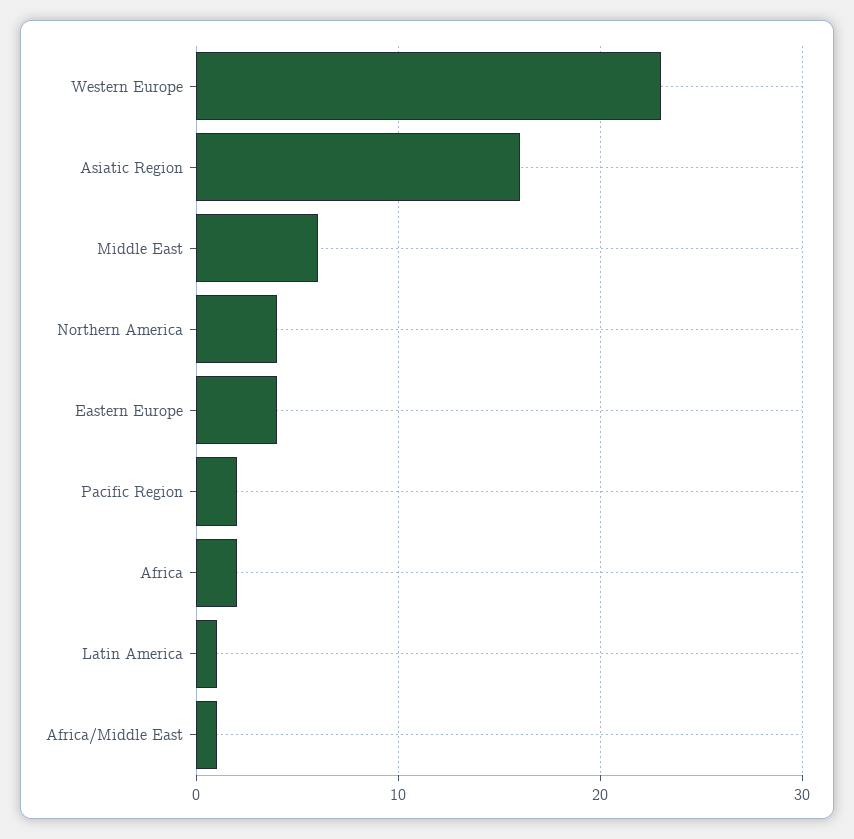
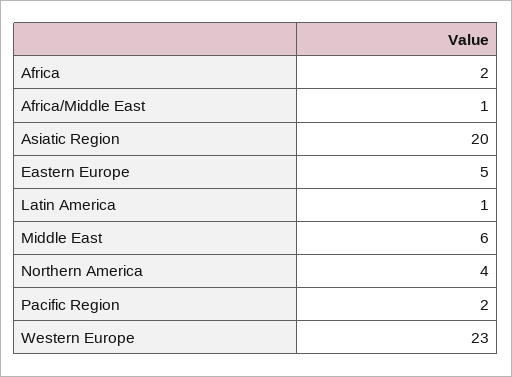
  {
    "Western Europe": 23,
-   "Asiatic Region": 16,
+   "Asiatic Region": 20,
    "Middle East": 6,
    "Northern America": 4,
-   "Eastern Europe": 4,
+   "Eastern Europe": 5,
    "Pacific Region": 2,
    "Africa": 2,
    "Latin America": 1,
    "Africa/Middle East": 1
  }

